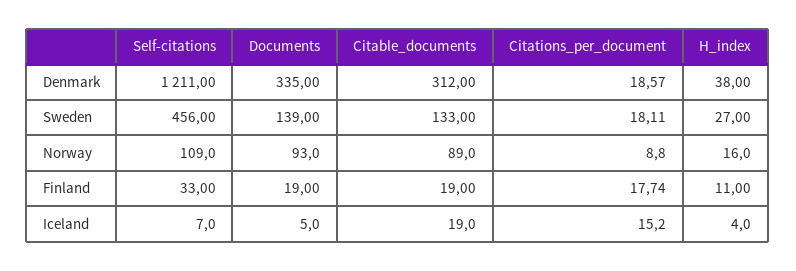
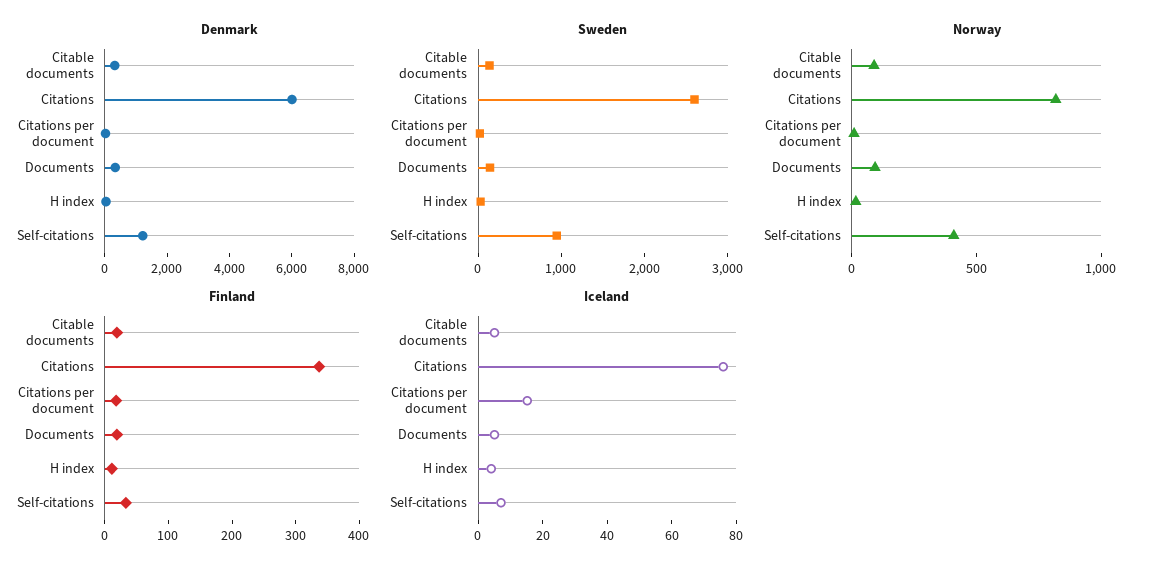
  {
    "Denmark": {
      "Self-citations": 1211,
      "Documents": 335,
      "Citable_documents": 312,
      "Citations_per_document": 18.57,
-     "H_index": 38
+     "H_index": 38,
+     "Citations": 6000
    },
    "Sweden": {
-     "Self-citations": 456,
+     "Self-citations": 1000,
      "Documents": 139,
      "Citable_documents": 133,
      "Citations_per_document": 18.11,
-     "H_index": 27
+     "H_index": 27,
+     "Citations": 2600
    },
    "Norway": {
-     "Self-citations": 109,
+     "Self-citations": 400,
      "Documents": 93,
      "Citable_documents": 89,
      "Citations_per_document": 8.8,
-     "H_index": 16
+     "H_index": 16,
+     "Citations": 800
    },
    "Finland": {
      "Self-citations": 33,
      "Documents": 19,
      "Citable_documents": 19,
      "Citations_per_document": 17.74,
-     "H_index": 11
+     "H_index": 11,
+     "Citations": 340
    },
    "Iceland": {
      "Self-citations": 7,
      "Documents": 5,
-     "Citable_documents": 19,
+     "Citable_documents": 5,
      "Citations_per_document": 15.2,
-     "H_index": 4
+     "H_index": 4,
+     "Citations": 75
    }
  }

